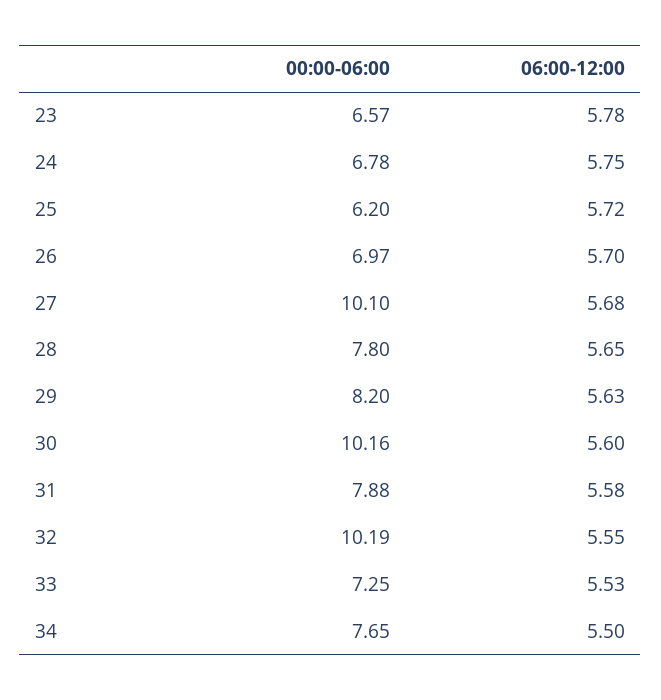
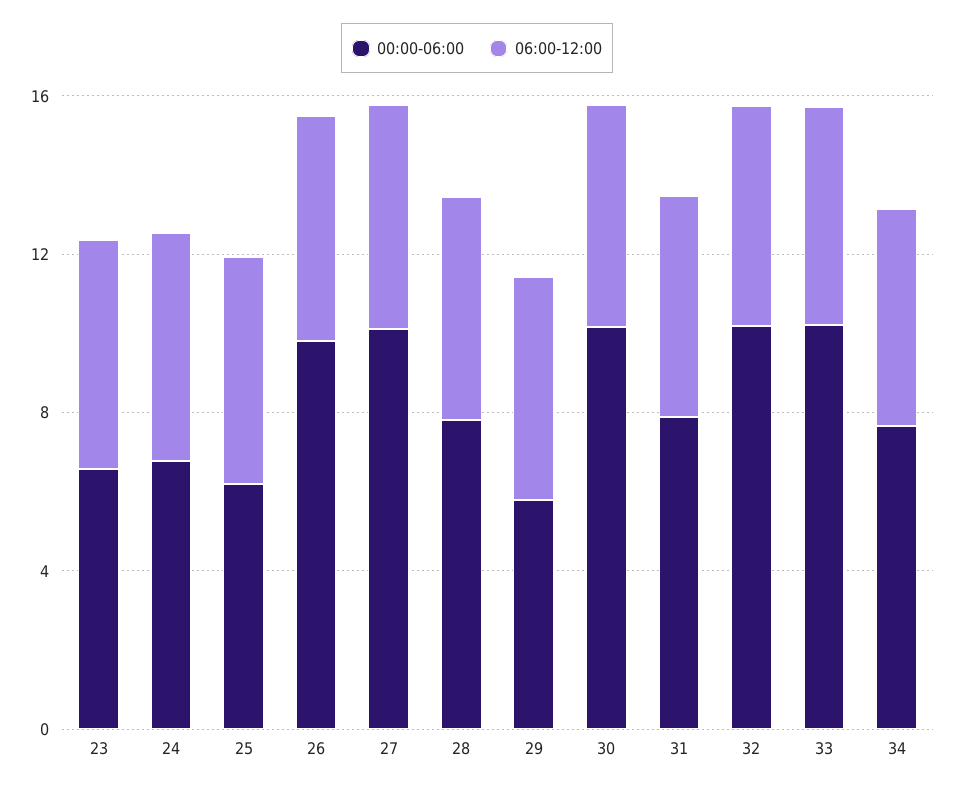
  {
    "00:00-06:00": {
      "23": 6.57,
      "24": 6.78,
      "25": 6.2,
-     "26": 6.97,
+     "26": 10,
      "27": 10.1,
      "28": 7.8,
-     "29": 8.2,
+     "29": 6,
      "30": 10.16,
      "31": 7.88,
      "32": 10.19,
-     "33": 7.25,
+     "33": 10,
      "34": 7.65
    },
    "06:00-12:00": {
      "23": 5.78,
      "24": 5.75,
      "25": 5.72,
      "26": 5.7,
      "27": 5.68,
      "28": 5.65,
      "29": 5.63,
      "30": 5.6,
      "31": 5.58,
      "32": 5.55,
      "33": 5.53,
      "34": 5.5
    }
  }

